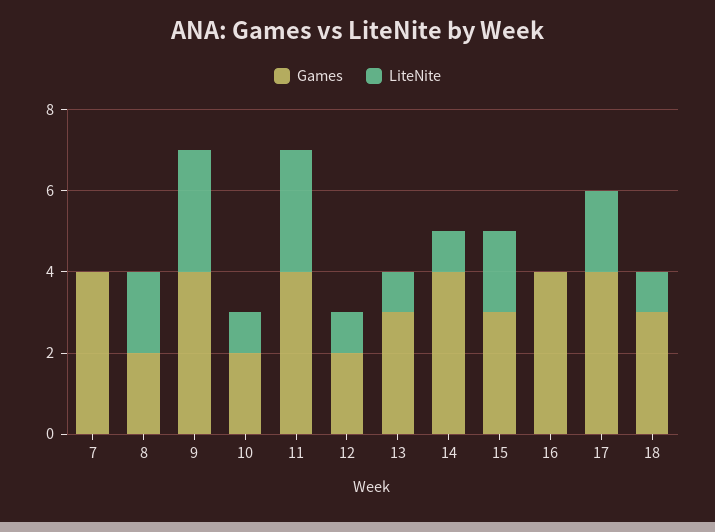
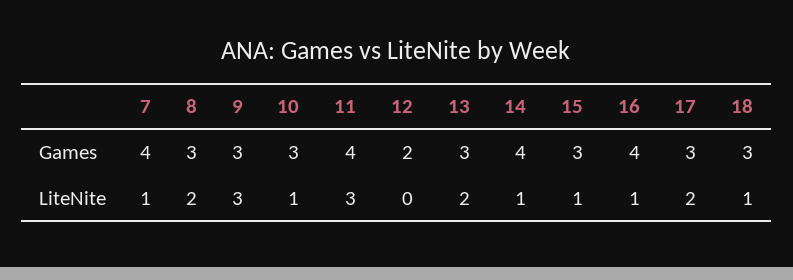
  {
    "Games": {
      "7": 4,
-     "8": 2,
+     "8": 3,
-     "9": 4,
+     "9": 3,
-     "10": 2,
+     "10": 3,
      "11": 4,
      "12": 2,
      "13": 3,
      "14": 4,
      "15": 3,
      "16": 4,
-     "17": 4,
+     "17": 3,
      "18": 3
    },
    "LiteNite": {
-     "7": 0,
+     "7": 1,
      "8": 2,
      "9": 3,
      "10": 1,
      "11": 3,
-     "12": 1,
+     "12": 0,
-     "13": 1,
+     "13": 2,
      "14": 1,
-     "15": 2,
+     "15": 1,
-     "16": 0,
+     "16": 1,
      "17": 2,
      "18": 1
    }
  }

